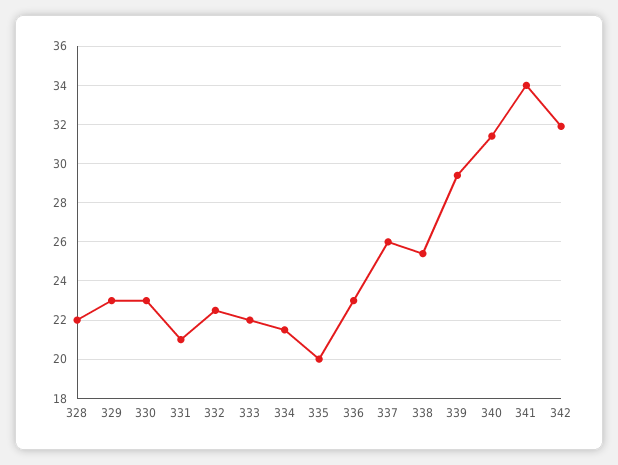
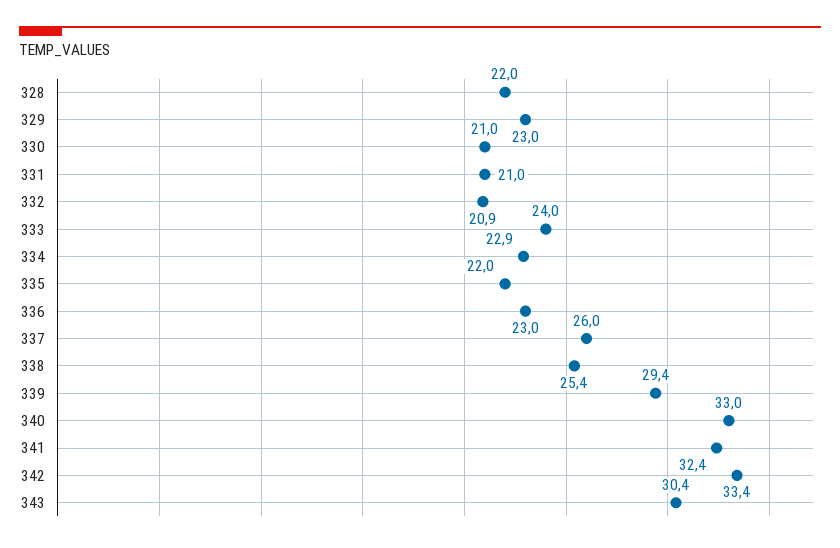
  {
    "328": 22,
    "329": 23,
-   "330": 23,
+   "330": 21,
    "331": 21,
-   "332": 22.5,
+   "332": 20.9,
-   "333": 22,
+   "333": 24,
-   "334": 21.5,
+   "334": 22.9,
-   "335": 20,
+   "335": 22,
    "336": 23,
    "337": 26,
    "338": 25.4,
    "339": 29.4,
-   "340": 31.5,
+   "340": 33,
-   "341": 34,
+   "341": 32.4,
-   "342": 32
+   "342": 33.4,
+   "343": 30.4
  }

